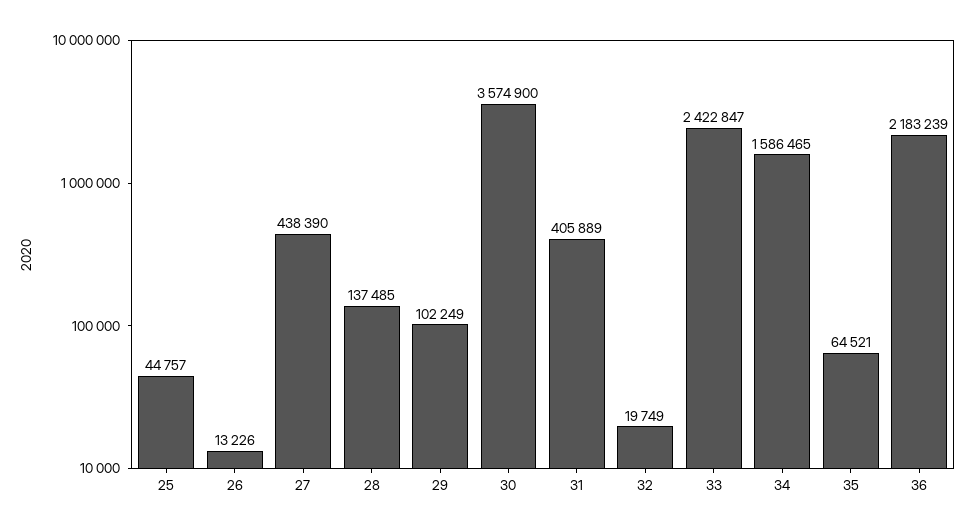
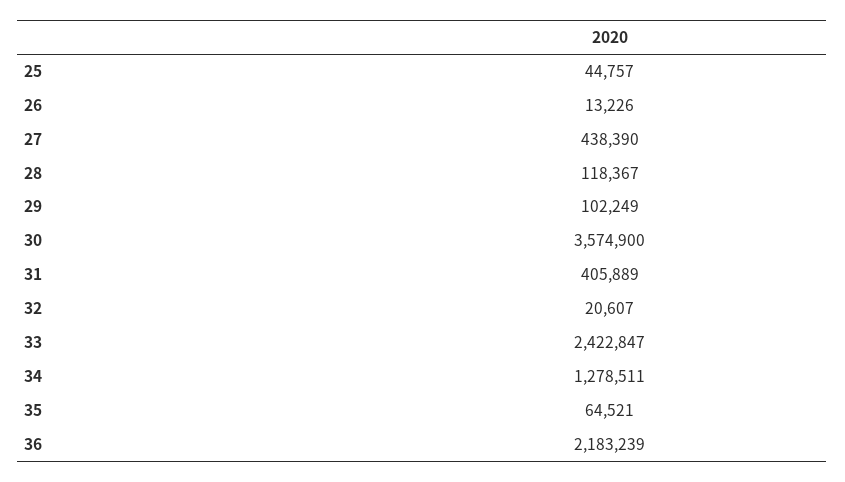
  {
    "25": 44757,
    "26": 13226,
    "27": 438390,
-   "28": 137485,
+   "28": 118367,
    "29": 102249,
    "30": 3574900,
    "31": 405889,
-   "32": 19749,
+   "32": 20607,
    "33": 2422847,
-   "34": 1586465,
+   "34": 1278511,
    "35": 64521,
    "36": 2183239
  }

